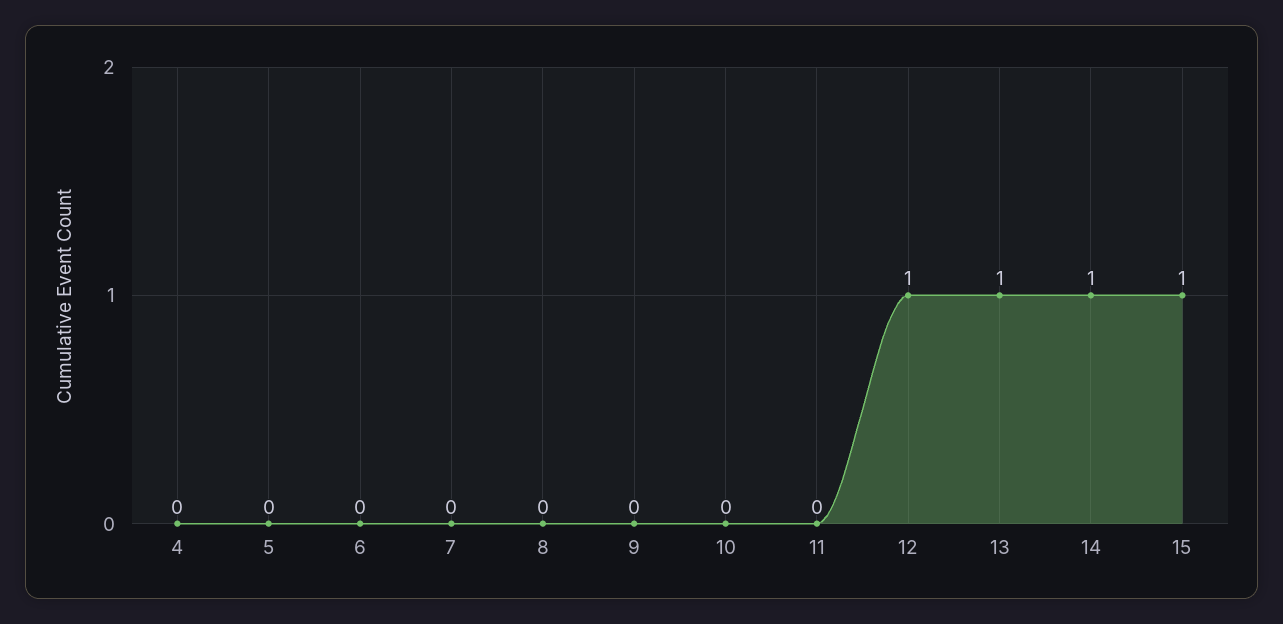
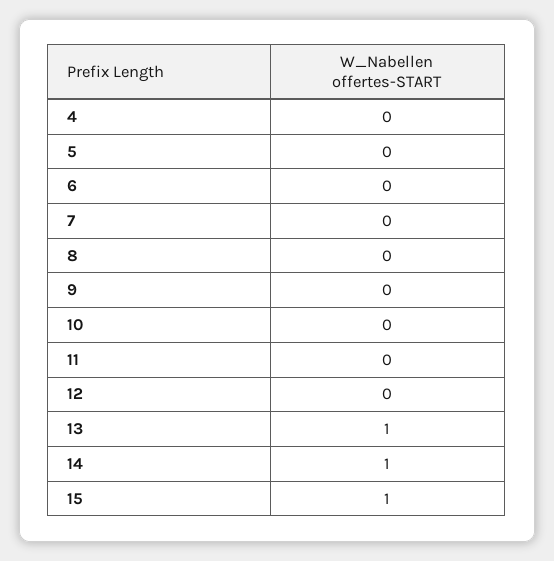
  {
    "4": 0,
    "5": 0,
    "6": 0,
    "7": 0,
    "8": 0,
    "9": 0,
    "10": 0,
    "11": 0,
-   "12": 1,
+   "12": 0,
    "13": 1,
    "14": 1,
    "15": 1
  }

